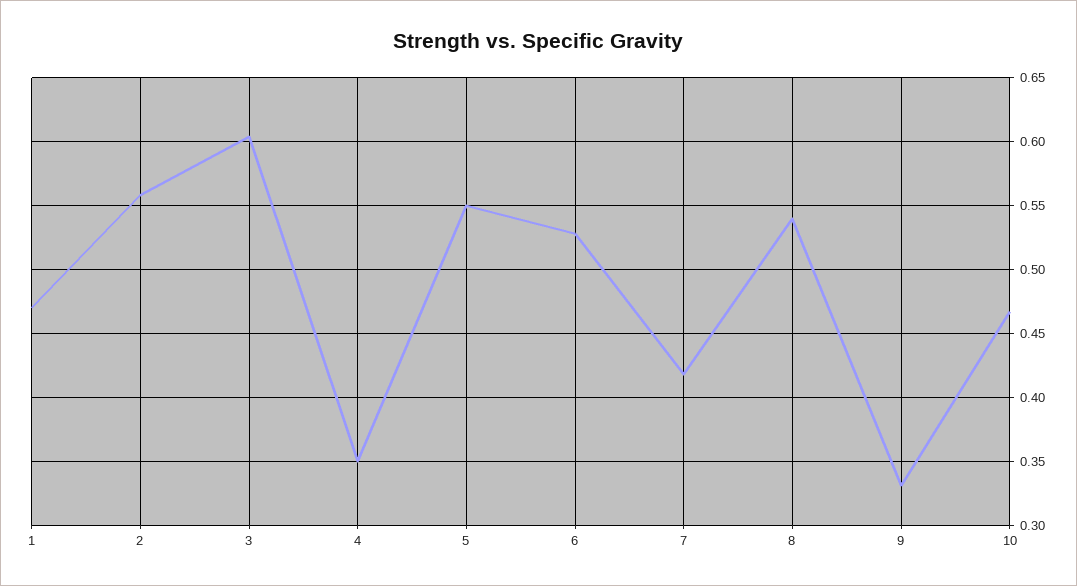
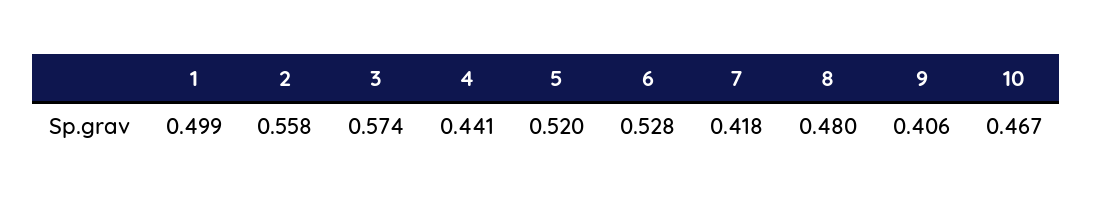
  {
-   "1": 0.47,
+   "1": 0.499,
    "2": 0.558,
-   "3": 0.605,
+   "3": 0.574,
-   "4": 0.35,
+   "4": 0.441,
-   "5": 0.55,
+   "5": 0.52,
    "6": 0.528,
    "7": 0.418,
-   "8": 0.54,
+   "8": 0.48,
-   "9": 0.33,
+   "9": 0.406,
    "10": 0.467
  }

